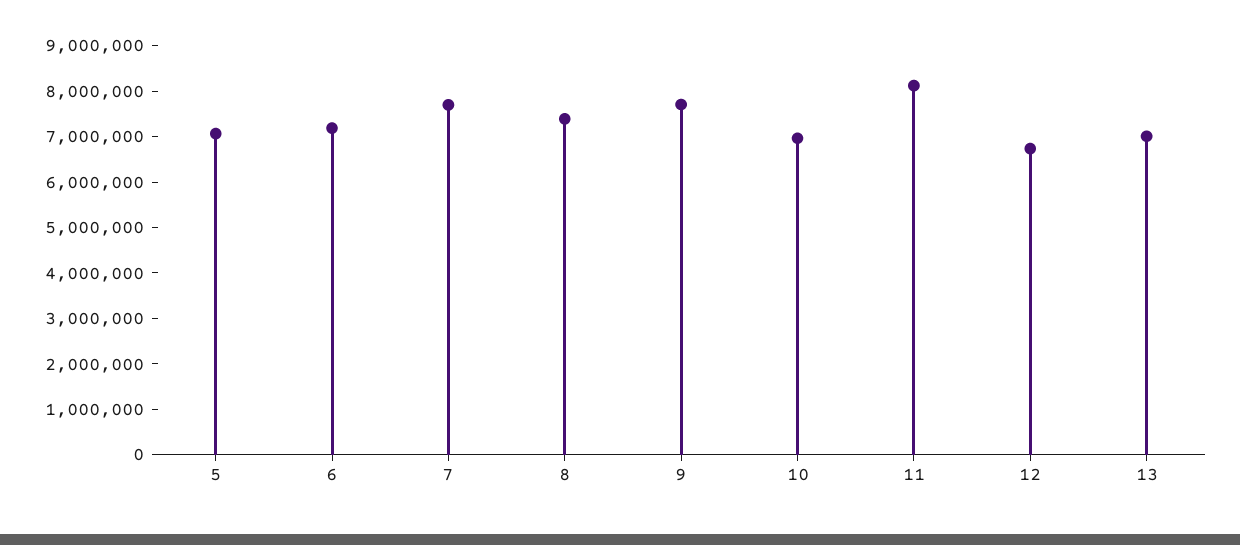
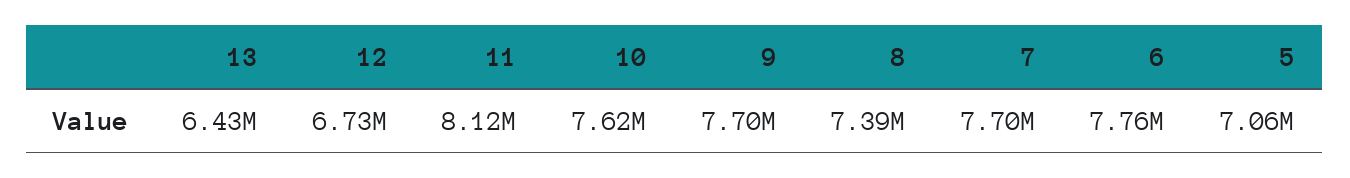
  {
    "5": 7060000,
-   "6": 7200000,
+   "6": 7760000,
    "7": 7700000,
    "8": 7390000,
    "9": 7700000,
-   "10": 7000000,
+   "10": 7620000,
    "11": 8120000,
    "12": 6730000,
-   "13": 7000000
+   "13": 6430000
  }

